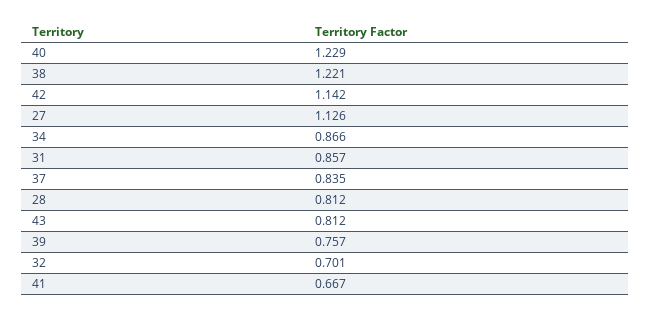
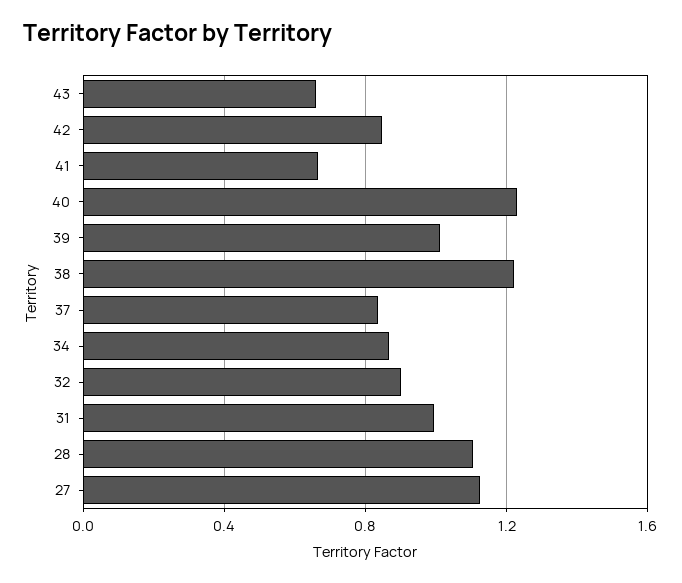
  {
    "40": 1.229,
    "38": 1.221,
-   "42": 1.142,
+   "42": 0.85,
    "27": 1.126,
    "34": 0.866,
-   "31": 0.857,
+   "31": 1,
    "37": 0.835,
-   "28": 0.812,
+   "28": 1.1,
-   "43": 0.812,
+   "43": 0.65,
-   "39": 0.757,
+   "39": 1,
-   "32": 0.701,
+   "32": 0.9,
    "41": 0.667
  }

